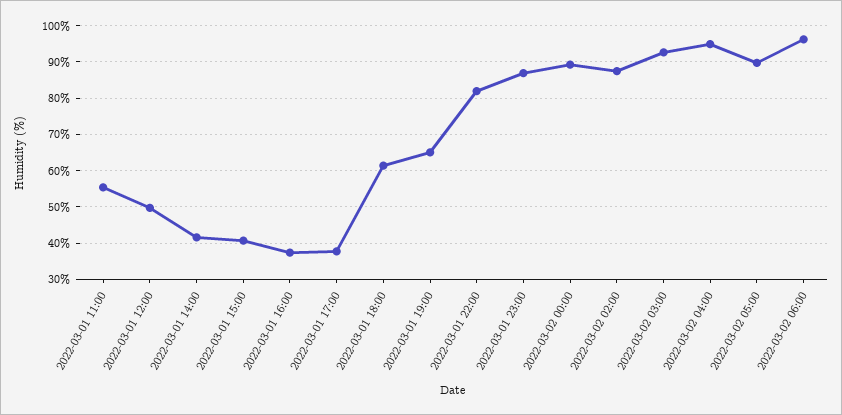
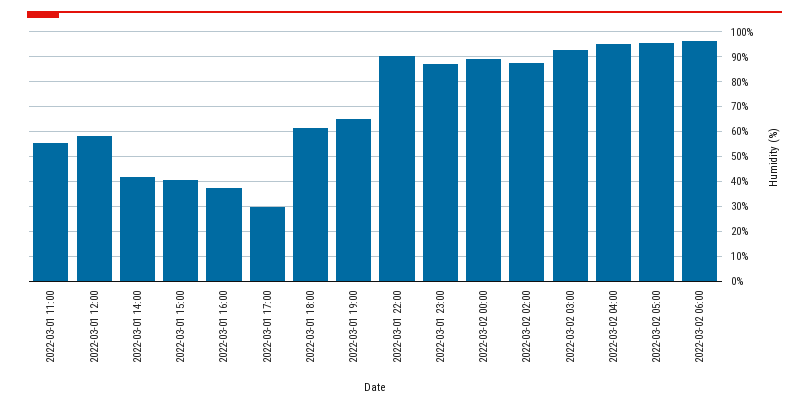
  {
    "2022-03-01 11:00": 56,
-   "2022-03-01 12:00": 50,
+   "2022-03-01 12:00": 57.5,
    "2022-03-01 14:00": 42,
    "2022-03-01 15:00": 40,
    "2022-03-01 16:00": 38,
-   "2022-03-01 17:00": 38,
+   "2022-03-01 17:00": 30,
    "2022-03-01 18:00": 62,
    "2022-03-01 19:00": 66,
-   "2022-03-01 22:00": 82,
+   "2022-03-01 22:00": 90,
    "2022-03-01 23:00": 86,
    "2022-03-02 00:00": 90,
    "2022-03-02 02:00": 88,
    "2022-03-02 03:00": 92,
    "2022-03-02 04:00": 94,
-   "2022-03-02 05:00": 90,
+   "2022-03-02 05:00": 95,
    "2022-03-02 06:00": 96
  }

